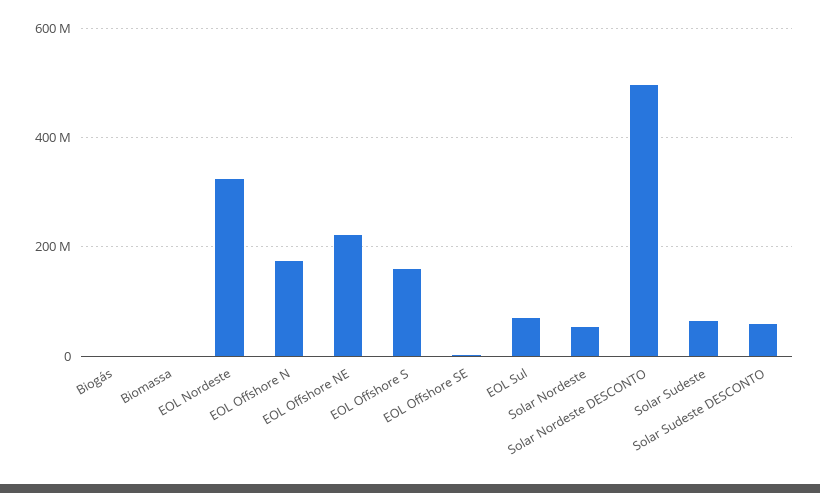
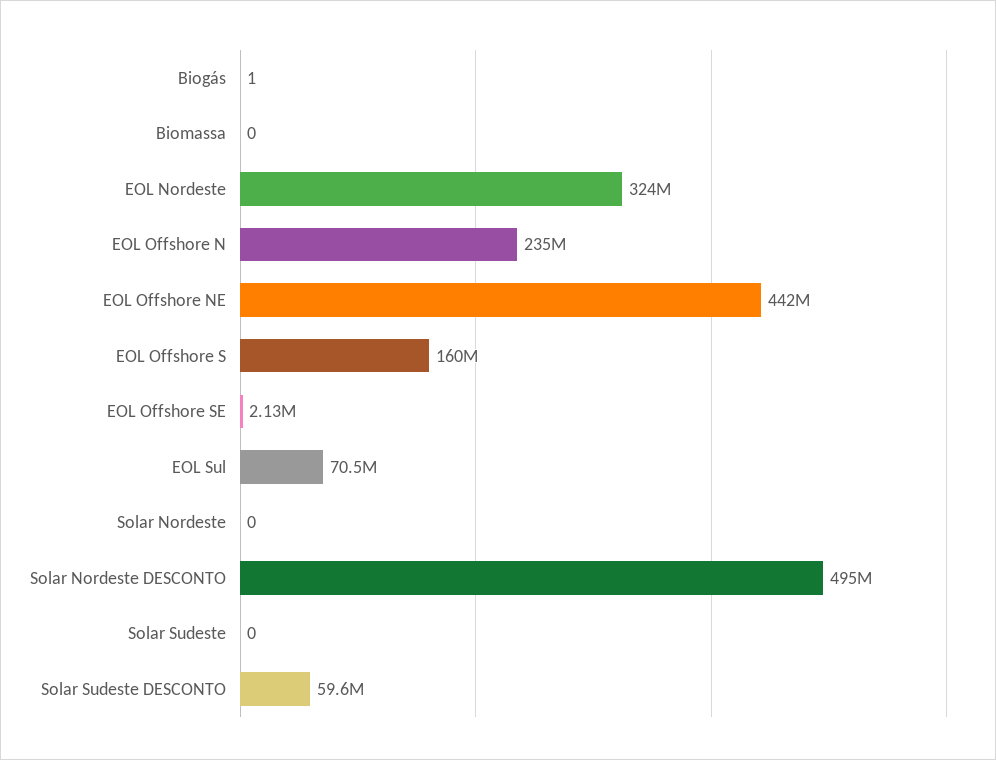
  {
    "Biogás": 1,
    "Biomassa": 0,
    "EOL Nordeste": 324000000,
-   "EOL Offshore N": 180000000,
+   "EOL Offshore N": 235000000,
-   "EOL Offshore NE": 220000000,
+   "EOL Offshore NE": 442000000,
    "EOL Offshore S": 160000000,
    "EOL Offshore SE": 2130000,
    "EOL Sul": 70500000,
-   "Solar Nordeste": 60000000,
+   "Solar Nordeste": 0,
    "Solar Nordeste DESCONTO": 495000000,
-   "Solar Sudeste": 60000000,
+   "Solar Sudeste": 0,
    "Solar Sudeste DESCONTO": 59600000
  }

